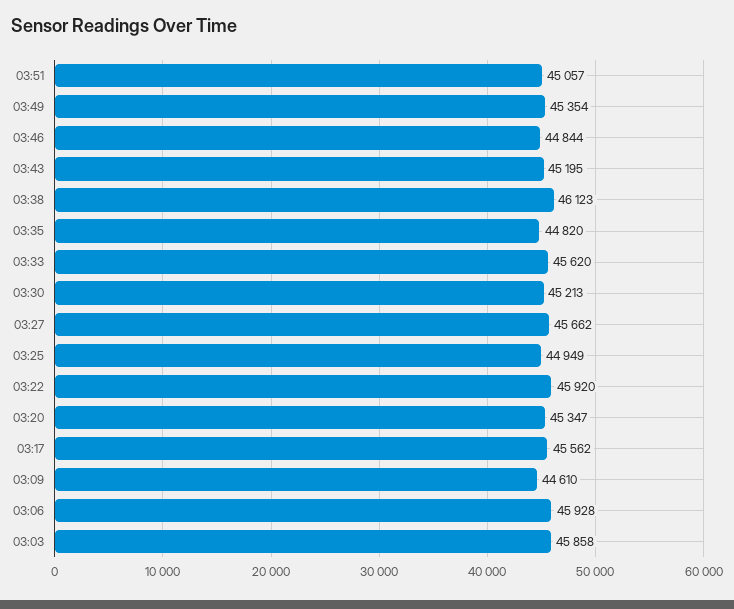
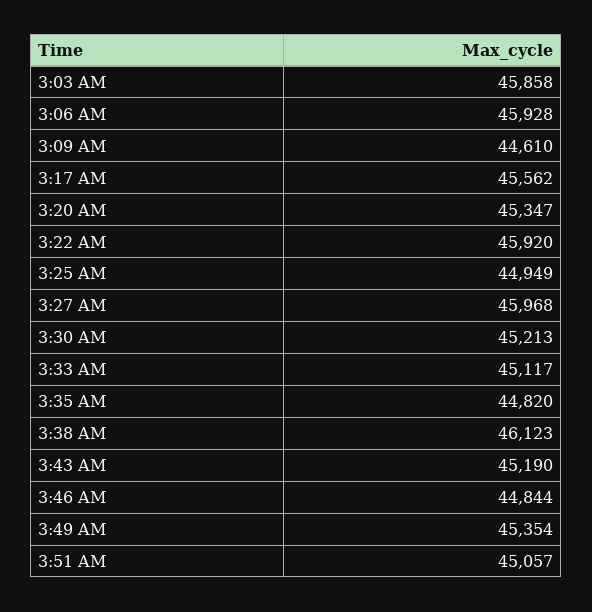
  {
    "03:51": 45057,
    "03:49": 45354,
    "03:46": 44844,
-   "03:43": 45195,
+   "03:43": 45190,
    "03:38": 46123,
    "03:35": 44820,
-   "03:33": 45620,
+   "03:33": 45117,
    "03:30": 45213,
-   "03:27": 45662,
+   "03:27": 45968,
    "03:25": 44949,
    "03:22": 45920,
    "03:20": 45347,
    "03:17": 45562,
    "03:09": 44610,
    "03:06": 45928,
    "03:03": 45858
  }

